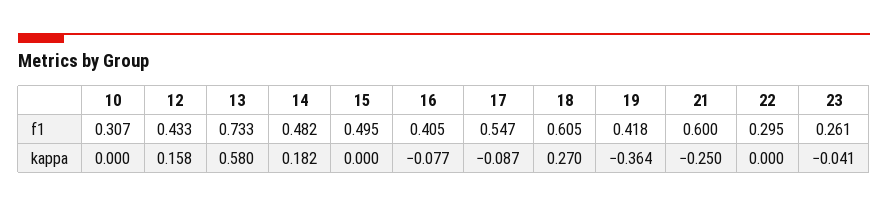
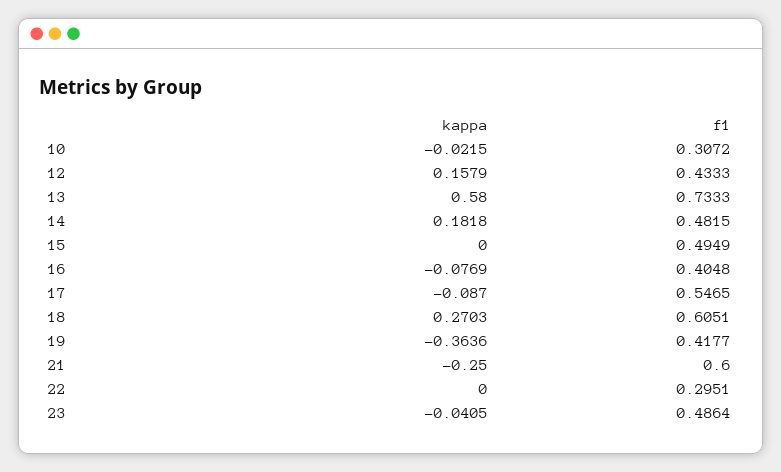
  {
    "10": {
      "f1": 0.3072,
-     "kappa": 0
+     "kappa": -0.0215
    },
    "12": {
      "f1": 0.4333,
      "kappa": 0.1579
    },
    "13": {
      "f1": 0.7333,
      "kappa": 0.58
    },
    "14": {
      "f1": 0.4815,
      "kappa": 0.1818
    },
    "15": {
      "f1": 0.4949,
      "kappa": 0
    },
    "16": {
      "f1": 0.4048,
      "kappa": -0.0769
    },
    "17": {
      "f1": 0.5465,
      "kappa": -0.087
    },
    "18": {
      "f1": 0.6051,
      "kappa": 0.2703
    },
    "19": {
      "f1": 0.4177,
      "kappa": -0.3636
    },
    "21": {
      "f1": 0.6,
      "kappa": -0.25
    },
    "22": {
      "f1": 0.2951,
      "kappa": 0
    },
    "23": {
-     "f1": 0.261,
+     "f1": 0.4864,
      "kappa": -0.0405
    }
  }

